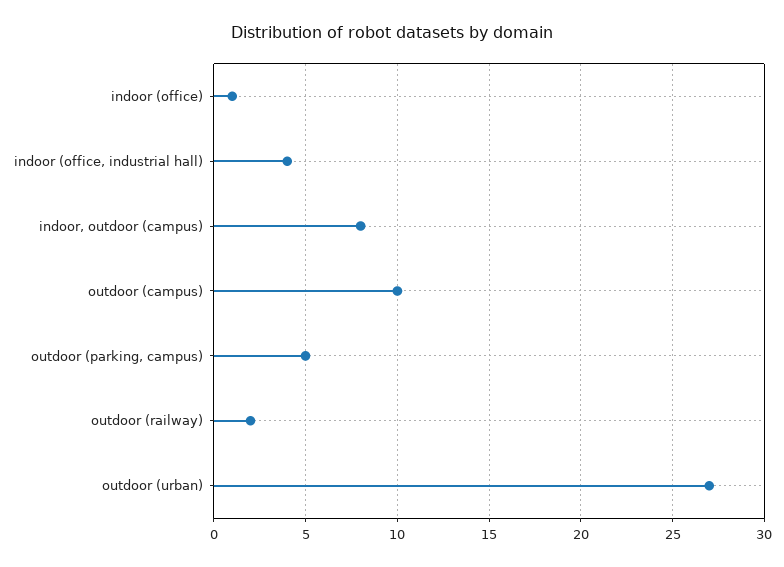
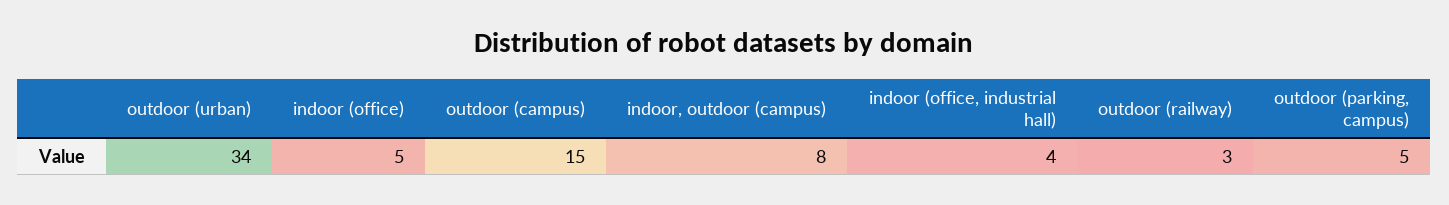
  {
-   "indoor (office)": 1,
+   "indoor (office)": 5,
    "indoor (office, industrial hall)": 4,
    "indoor, outdoor (campus)": 8,
-   "outdoor (campus)": 10,
+   "outdoor (campus)": 15,
    "outdoor (parking, campus)": 5,
-   "outdoor (railway)": 2,
+   "outdoor (railway)": 3,
-   "outdoor (urban)": 27
+   "outdoor (urban)": 34
  }

